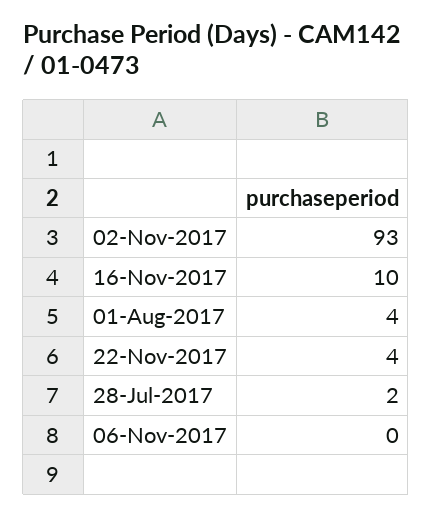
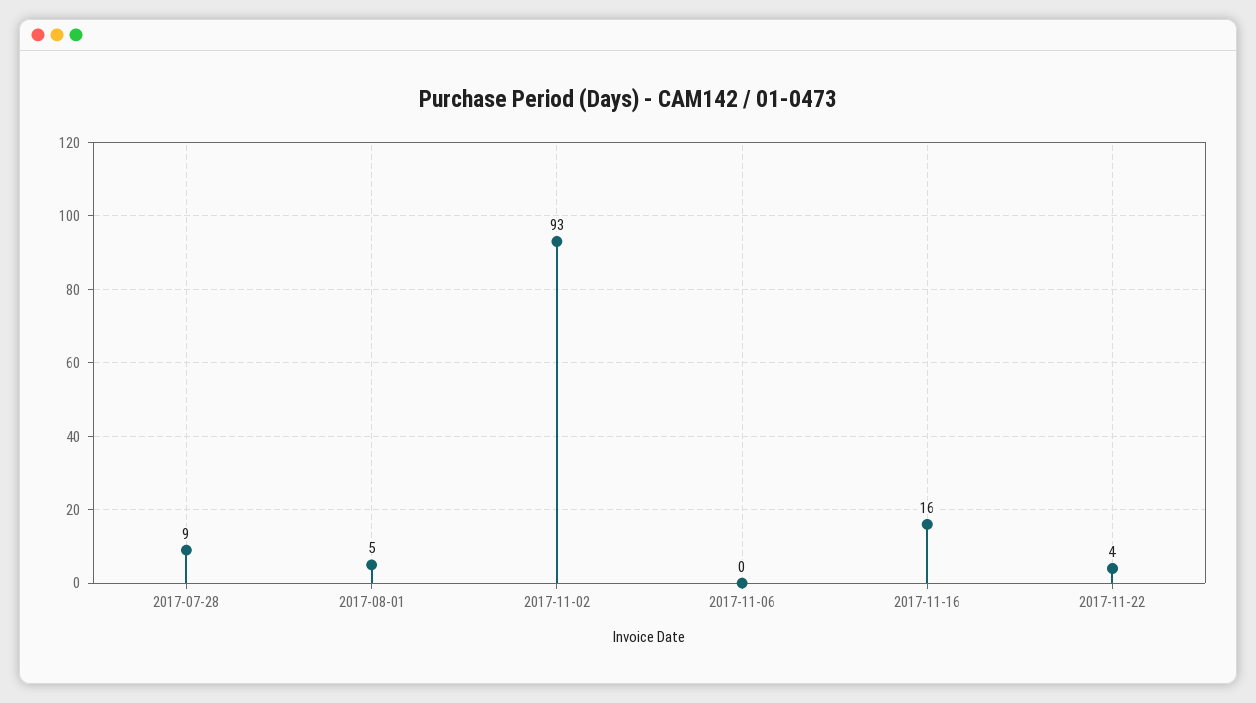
  {
    "02-Nov-2017": 93,
-   "16-Nov-2017": 10,
+   "16-Nov-2017": 16,
-   "01-Aug-2017": 4,
+   "01-Aug-2017": 5,
    "22-Nov-2017": 4,
-   "28-Jul-2017": 2,
+   "28-Jul-2017": 9,
    "06-Nov-2017": 0
  }

